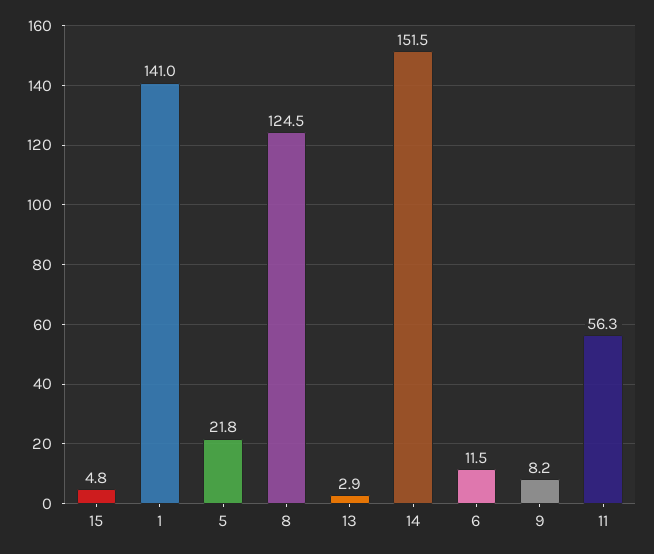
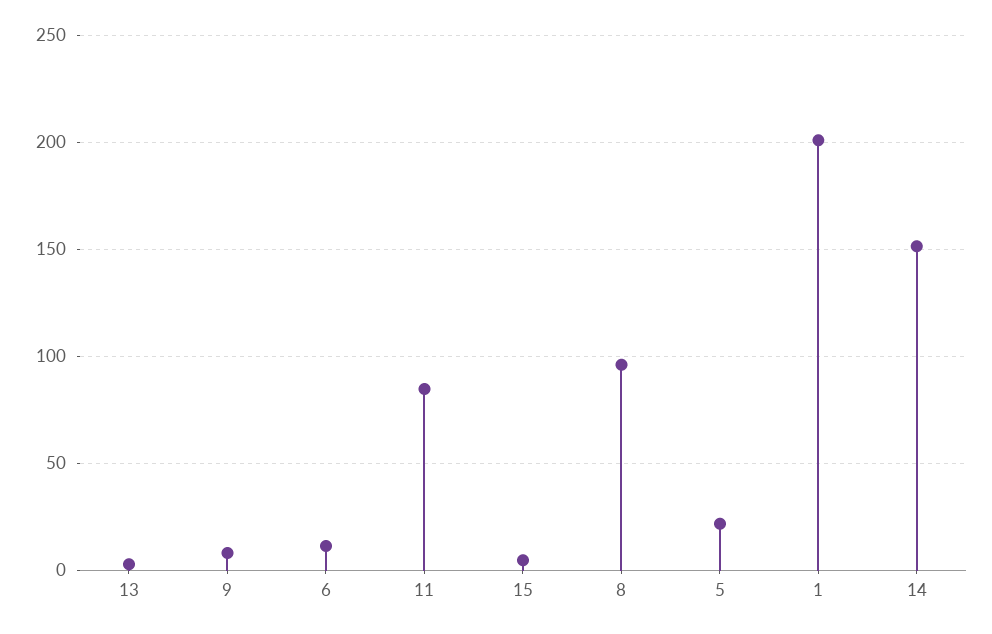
  {
    "15": 4.8,
-   "1": 141,
+   "1": 200,
    "5": 21.8,
-   "8": 124.5,
+   "8": 95,
    "13": 2.9,
    "14": 151.5,
    "6": 11.5,
    "9": 8.2,
-   "11": 56.3
+   "11": 85
  }

